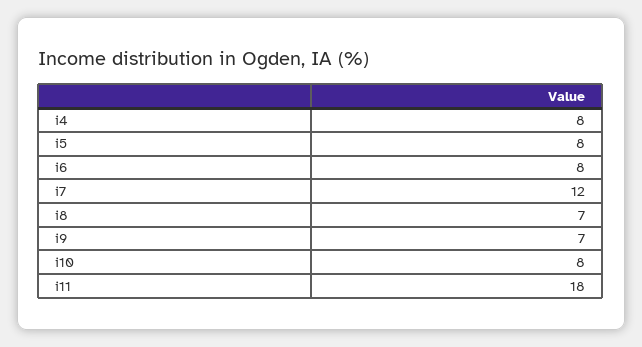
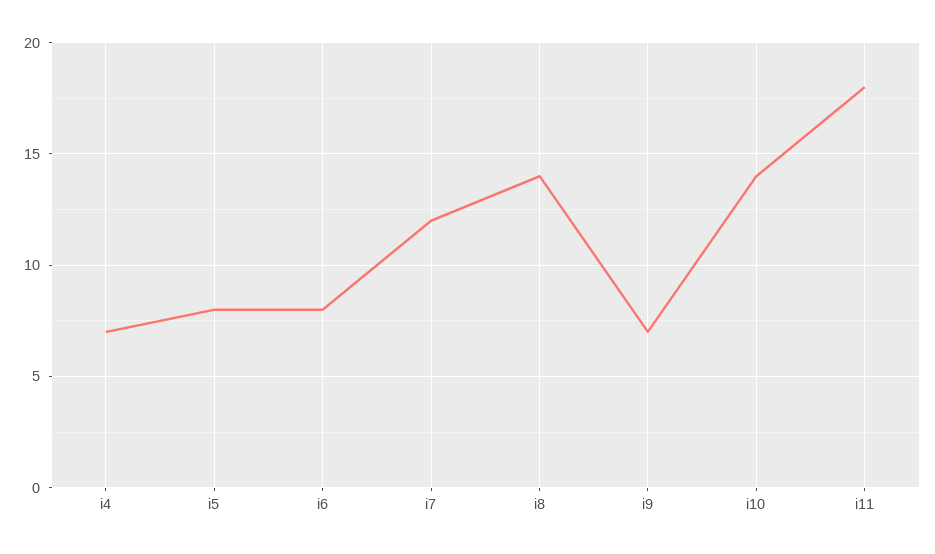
  {
-   "i4": 8,
+   "i4": 7,
    "i5": 8,
    "i6": 8,
    "i7": 12,
-   "i8": 7,
+   "i8": 14,
    "i9": 7,
-   "i10": 8,
+   "i10": 14,
    "i11": 18
  }

